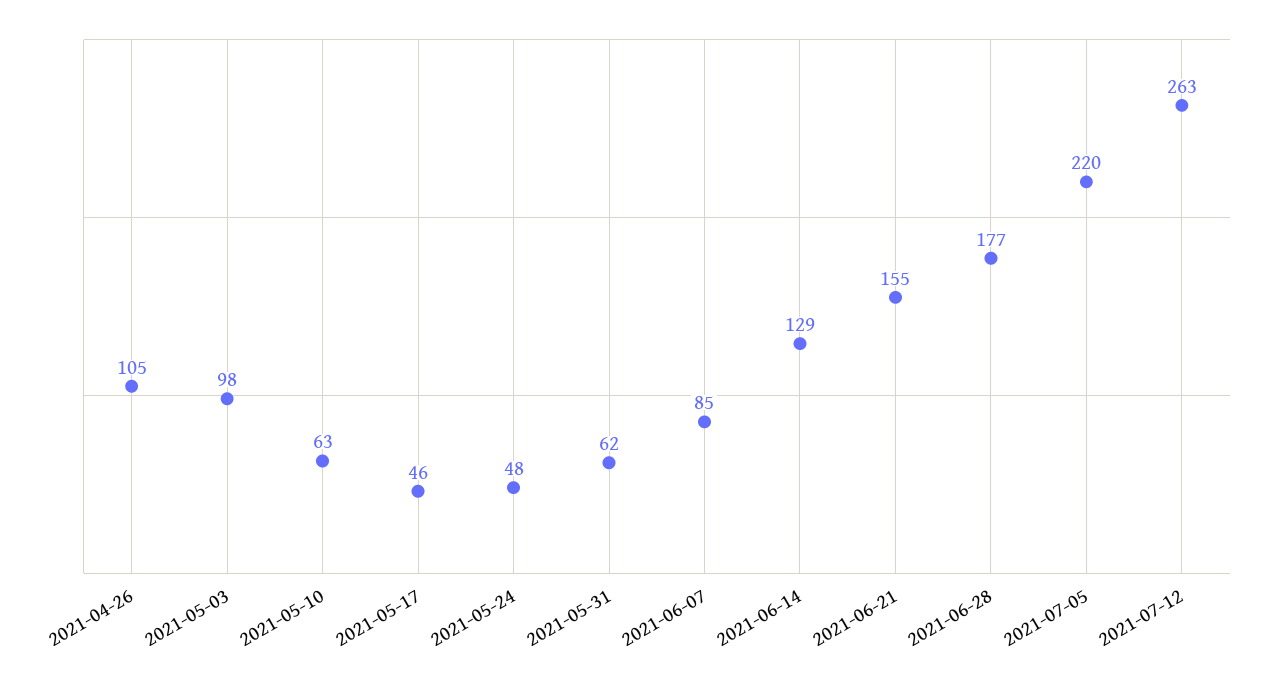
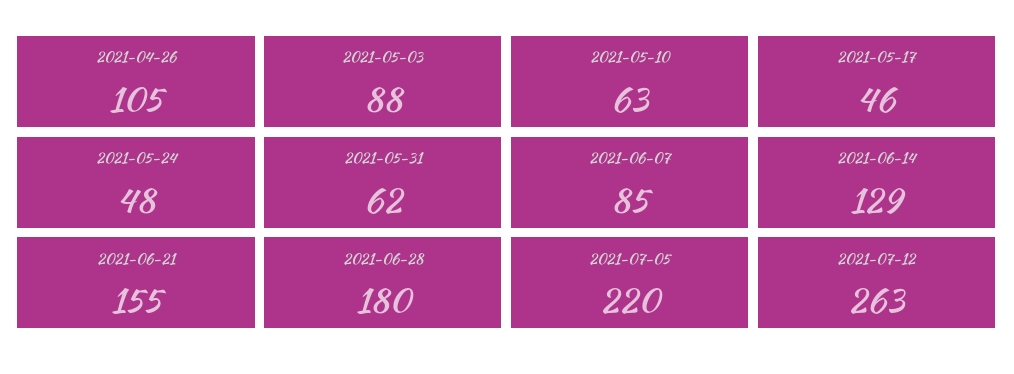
  {
    "2021-04-26": 105,
-   "2021-05-03": 98,
+   "2021-05-03": 88,
    "2021-05-10": 63,
    "2021-05-17": 46,
    "2021-05-24": 48,
    "2021-05-31": 62,
    "2021-06-07": 85,
    "2021-06-14": 129,
    "2021-06-21": 155,
-   "2021-06-28": 177,
+   "2021-06-28": 180,
    "2021-07-05": 220,
    "2021-07-12": 263
  }

